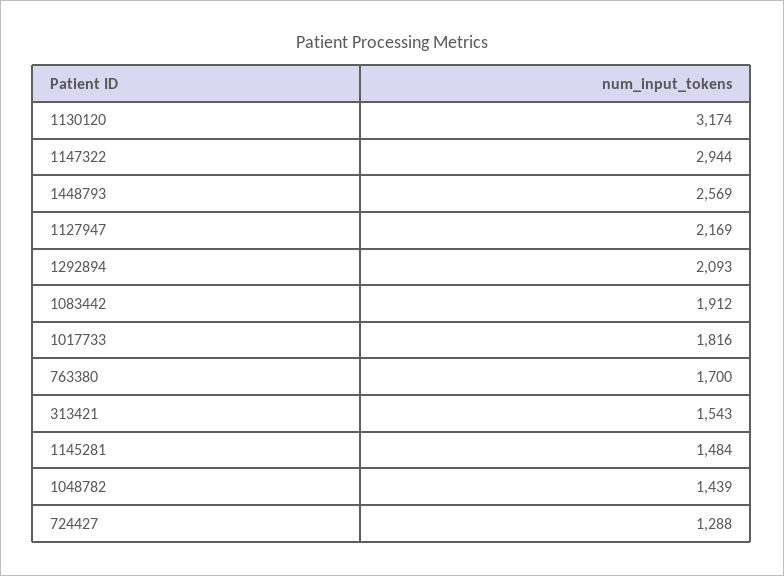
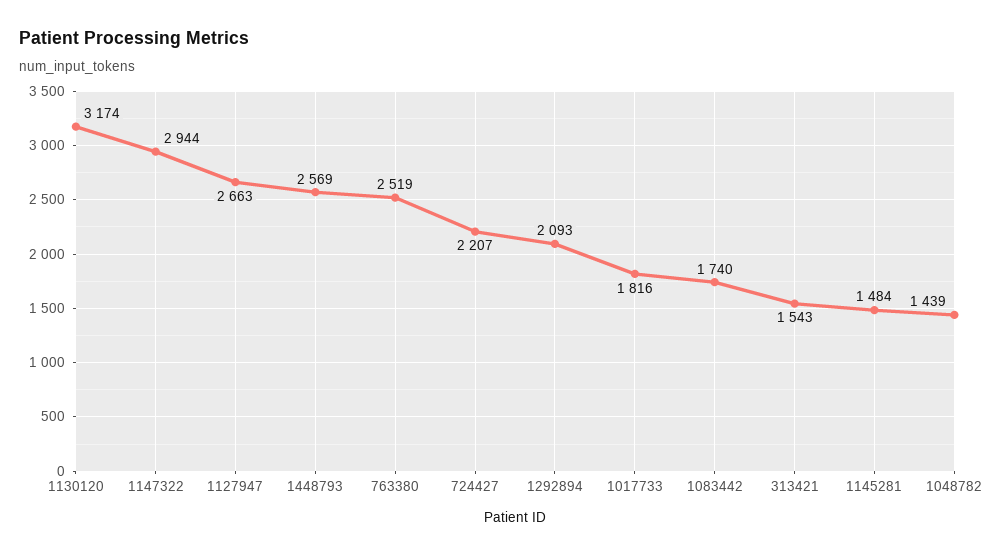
  {
    "1130120": 3174,
    "1147322": 2944,
    "1448793": 2569,
-   "1127947": 2169,
+   "1127947": 2663,
    "1292894": 2093,
-   "1083442": 1912,
+   "1083442": 1740,
    "1017733": 1816,
-   "763380": 1700,
+   "763380": 2519,
    "313421": 1543,
    "1145281": 1484,
    "1048782": 1439,
-   "724427": 1288
+   "724427": 2207
  }

